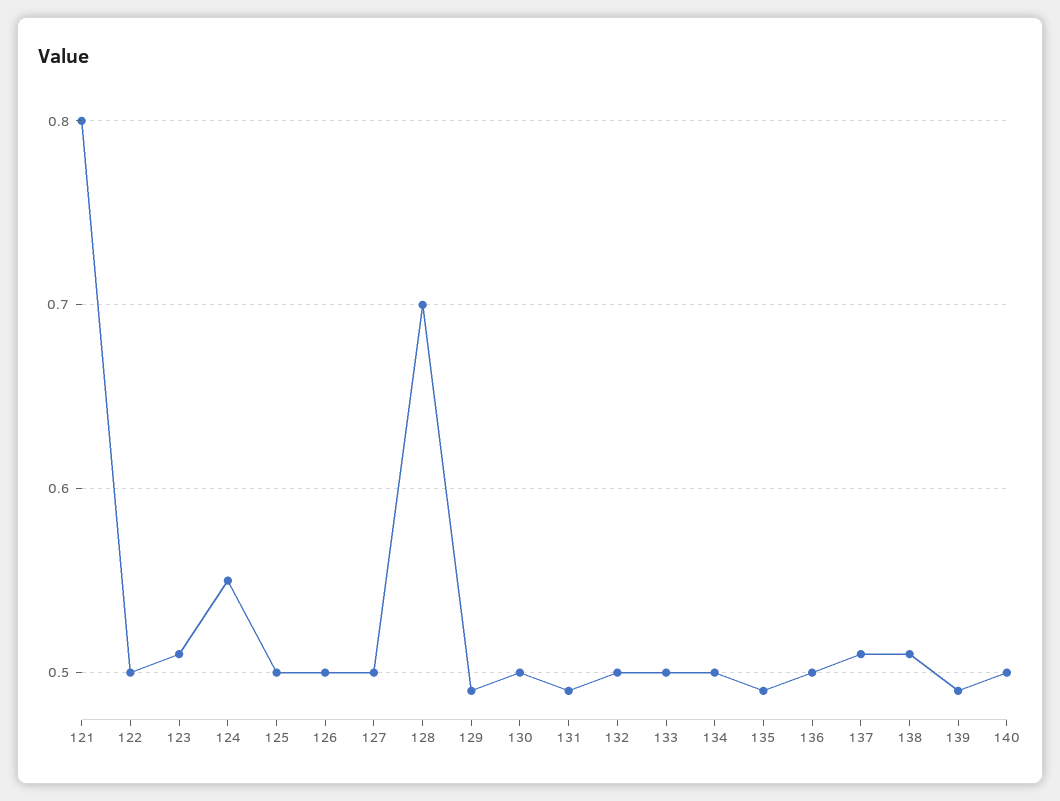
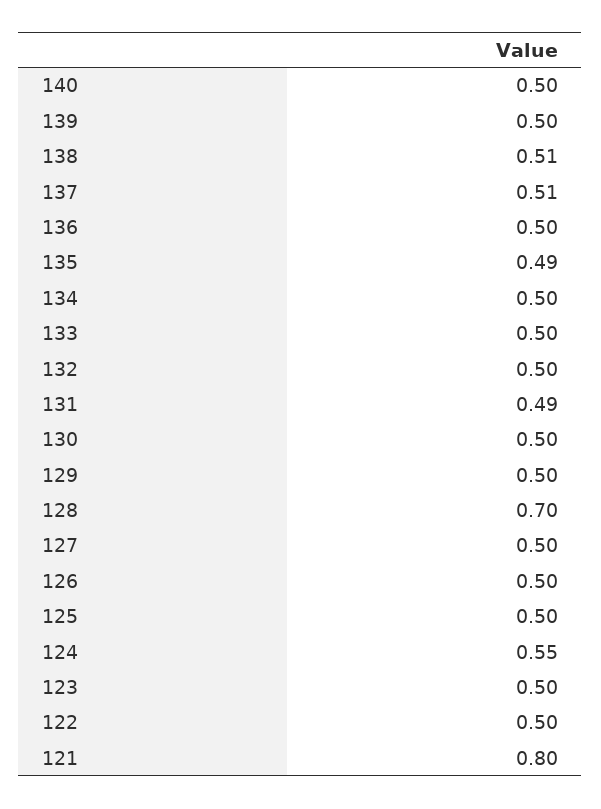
  {
    "121": 0.8,
    "122": 0.5,
-   "123": 0.51,
+   "123": 0.5,
    "124": 0.55,
    "125": 0.5,
    "126": 0.5,
    "127": 0.5,
    "128": 0.7,
-   "129": 0.49,
+   "129": 0.5,
    "130": 0.5,
    "131": 0.49,
    "132": 0.5,
    "133": 0.5,
    "134": 0.5,
    "135": 0.49,
    "136": 0.5,
    "137": 0.51,
    "138": 0.51,
-   "139": 0.49,
+   "139": 0.5,
    "140": 0.5
  }

